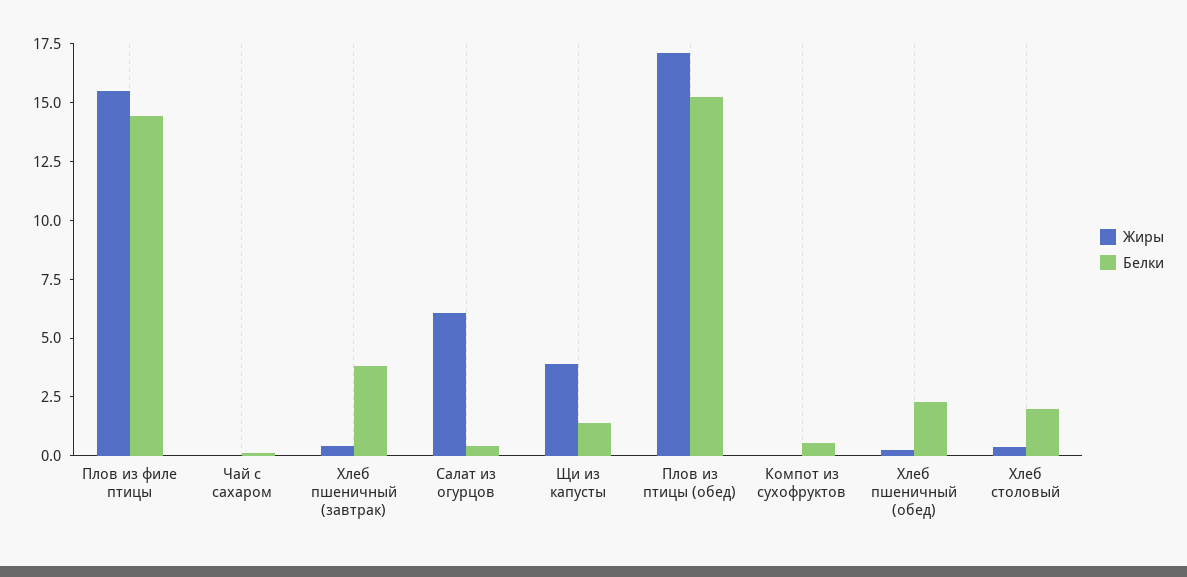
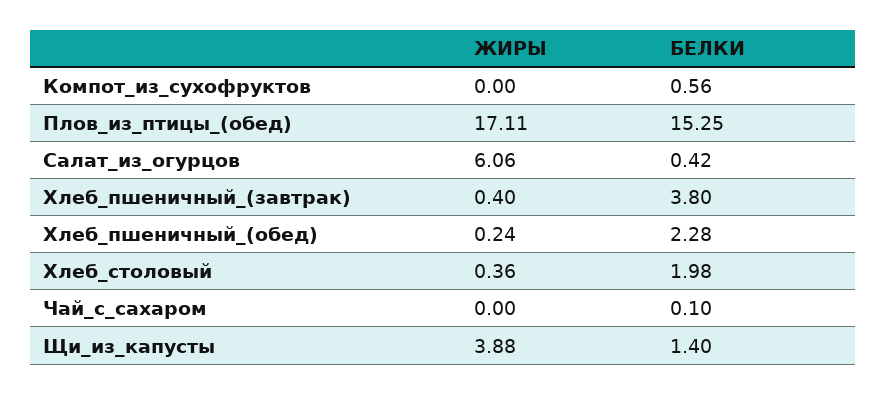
  {
    "Жиры": {
-     "Плов из филе птицы": 15.5,
      "Чай с сахаром": 0,
      "Хлеб пшеничный (завтрак)": 0.4,
      "Салат из огурцов": 6.06,
      "Щи из капусты": 3.88,
      "Плов из птицы (обед)": 17.11,
      "Компот из сухофруктов": 0,
      "Хлеб пшеничный (обед)": 0.24,
      "Хлеб столовый": 0.36
    },
    "Белки": {
-     "Плов из филе птицы": 14.5,
      "Чай с сахаром": 0.1,
      "Хлеб пшеничный (завтрак)": 3.8,
      "Салат из огурцов": 0.42,
      "Щи из капусты": 1.4,
      "Плов из птицы (обед)": 15.25,
      "Компот из сухофруктов": 0.56,
      "Хлеб пшеничный (обед)": 2.28,
      "Хлеб столовый": 1.98
    }
  }

